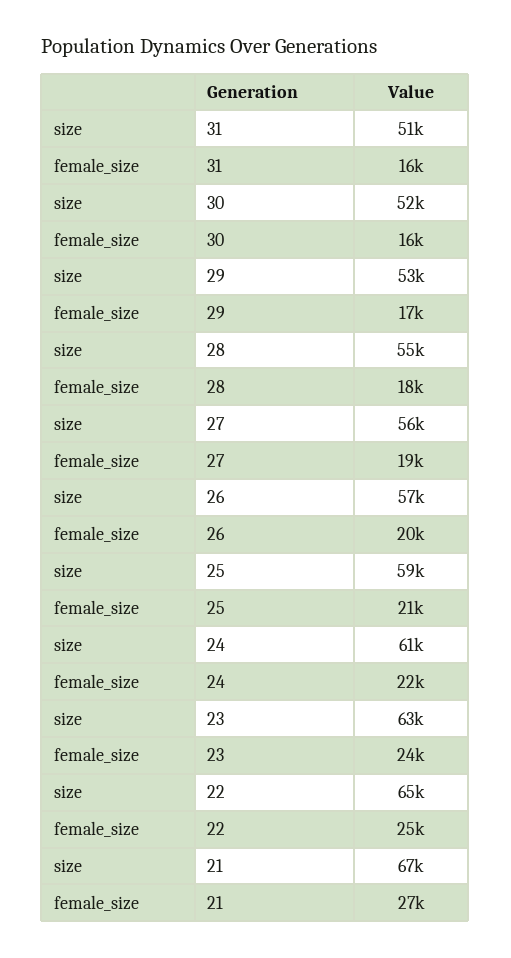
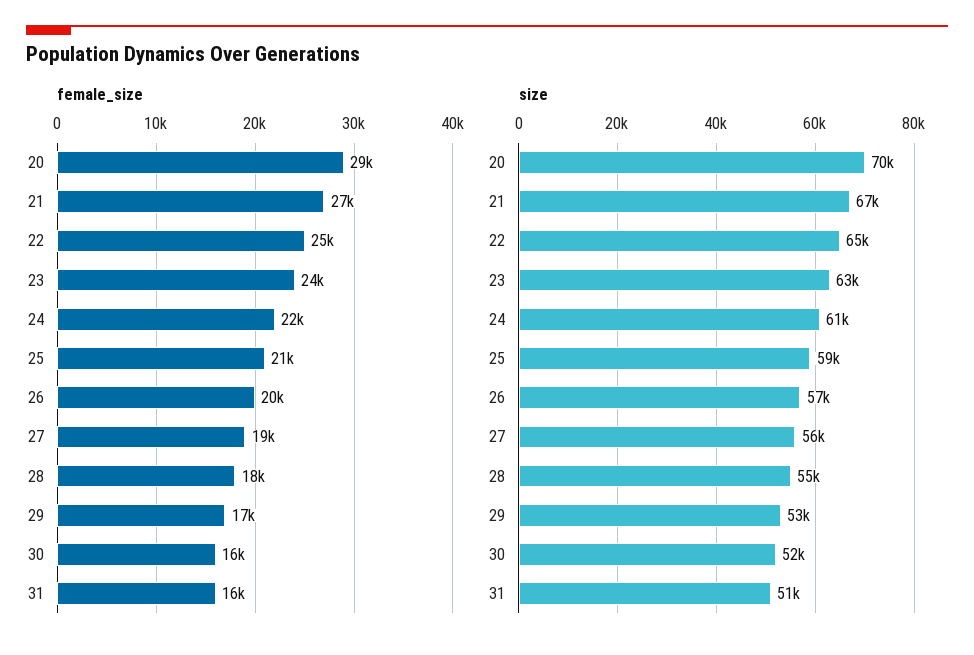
  {
    "size": {
      "31": 51000,
      "30": 52000,
      "29": 53000,
      "28": 55000,
      "27": 56000,
      "26": 57000,
      "25": 59000,
      "24": 61000,
      "23": 63000,
      "22": 65000,
-     "21": 67000
+     "21": 67000,
+     "20": 70000
    },
    "female_size": {
      "31": 16000,
      "30": 16000,
      "29": 17000,
      "28": 18000,
      "27": 19000,
      "26": 20000,
      "25": 21000,
      "24": 22000,
      "23": 24000,
      "22": 25000,
-     "21": 27000
+     "21": 27000,
+     "20": 29000
    }
  }

